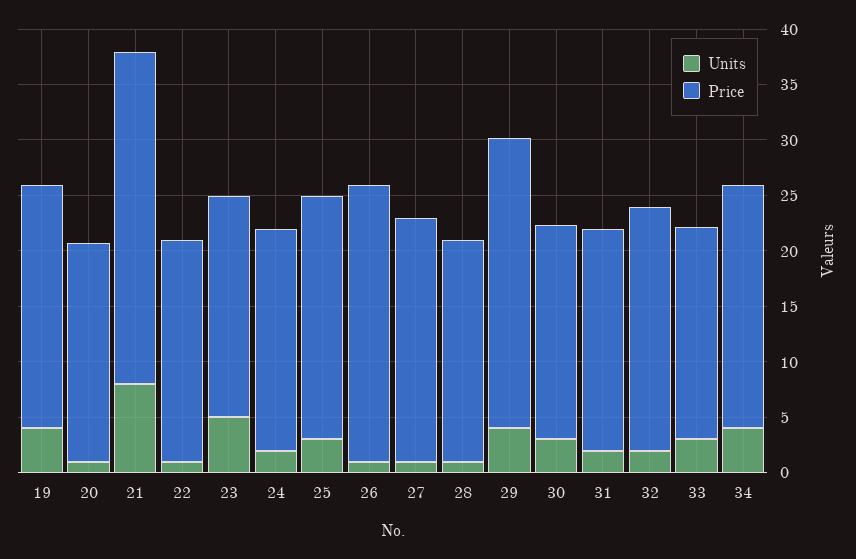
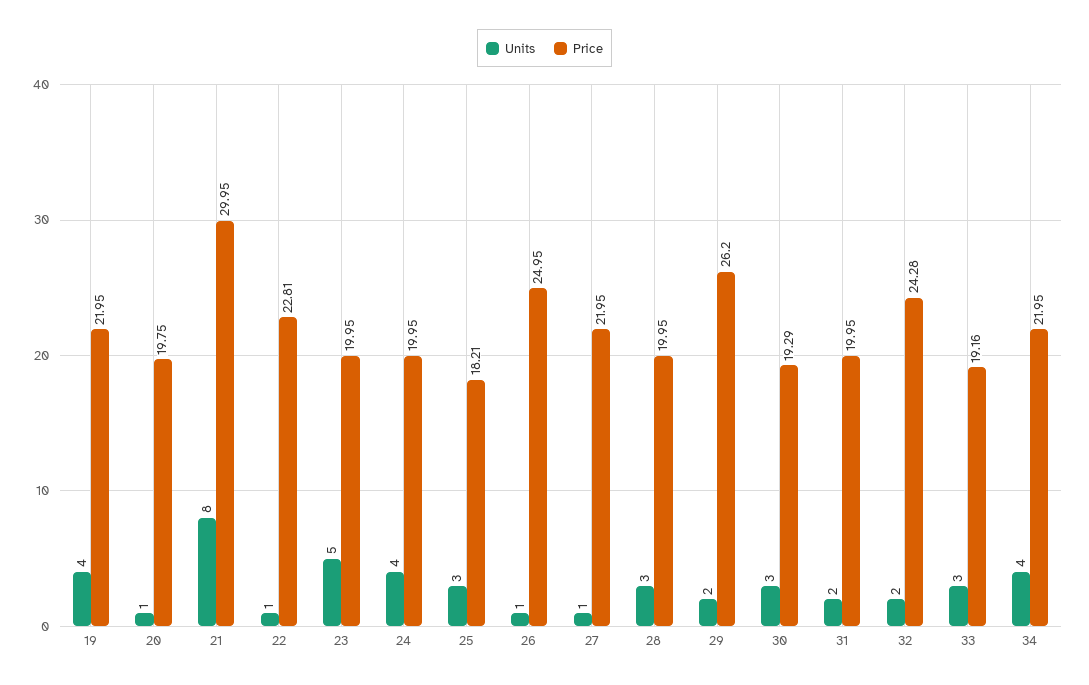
  {
    "Units": {
      "19": 4,
      "20": 1,
      "21": 8,
      "22": 1,
      "23": 5,
-     "24": 2,
+     "24": 4,
      "25": 3,
      "26": 1,
      "27": 1,
-     "28": 1,
+     "28": 3,
-     "29": 4,
+     "29": 2,
      "30": 3,
      "31": 2,
      "32": 2,
      "33": 3,
      "34": 4
    },
    "Price": {
      "19": 21.95,
      "20": 19.75,
      "21": 29.95,
-     "22": 20,
+     "22": 22.81,
      "23": 19.95,
      "24": 19.95,
-     "25": 22,
+     "25": 18.21,
      "26": 24.95,
      "27": 21.95,
      "28": 19.95,
      "29": 26.2,
      "30": 19.29,
      "31": 19.95,
-     "32": 22,
+     "32": 24.28,
      "33": 19.16,
      "34": 21.95
    }
  }

